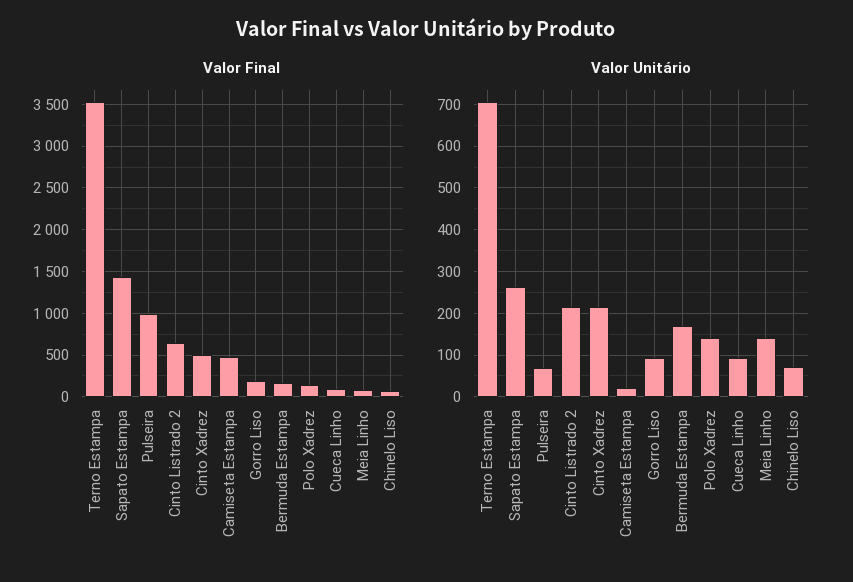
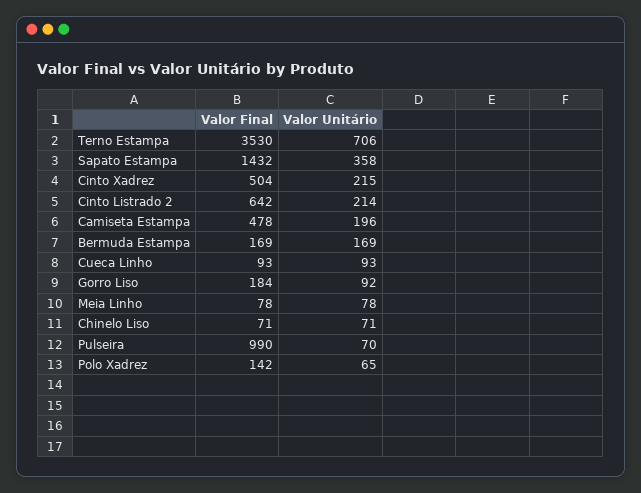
  {
    "Valor Final": {
      "Terno Estampa": 3530,
      "Sapato Estampa": 1432,
      "Pulseira": 990,
      "Cinto Listrado 2": 642,
      "Cinto Xadrez": 504,
      "Camiseta Estampa": 478,
      "Gorro Liso": 184,
      "Bermuda Estampa": 169,
      "Polo Xadrez": 142,
      "Cueca Linho": 93,
      "Meia Linho": 78,
      "Chinelo Liso": 71
    },
    "Valor Unitário": {
      "Terno Estampa": 706,
-     "Sapato Estampa": 260,
+     "Sapato Estampa": 358,
      "Pulseira": 70,
      "Cinto Listrado 2": 214,
      "Cinto Xadrez": 215,
-     "Camiseta Estampa": 20,
+     "Camiseta Estampa": 196,
      "Gorro Liso": 92,
      "Bermuda Estampa": 169,
-     "Polo Xadrez": 140,
+     "Polo Xadrez": 65,
      "Cueca Linho": 93,
-     "Meia Linho": 140,
+     "Meia Linho": 78,
      "Chinelo Liso": 71
    }
  }

